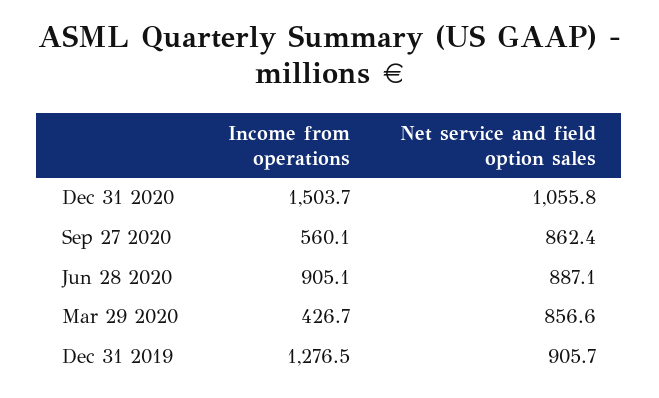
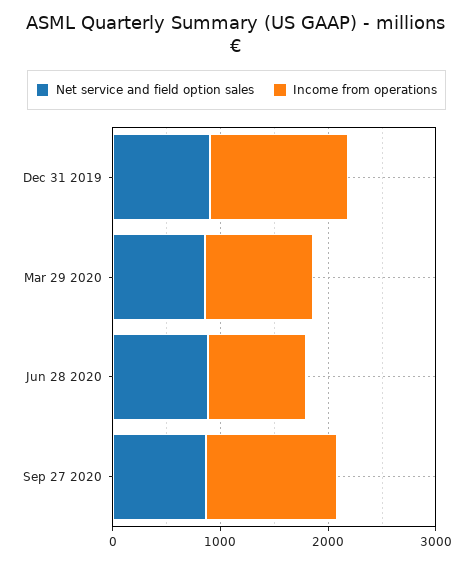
  {
    "Income from operations": {
-     "Dec 31 2020": 1503.7,
-     "Sep 27 2020": 560.1,
+     "Sep 27 2020": 1200,
      "Jun 28 2020": 905.1,
-     "Mar 29 2020": 426.7,
+     "Mar 29 2020": 1000,
      "Dec 31 2019": 1276.5
    },
    "Net service and field option sales": {
-     "Dec 31 2020": 1055.8,
      "Sep 27 2020": 862.4,
      "Jun 28 2020": 887.1,
      "Mar 29 2020": 856.6,
      "Dec 31 2019": 905.7
    }
  }

